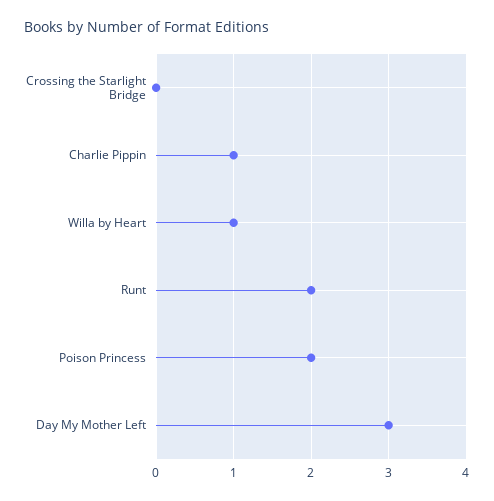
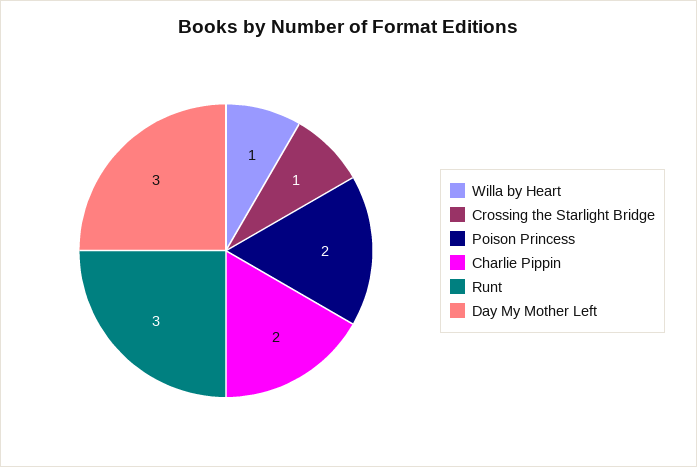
  {
-   "Crossing the Starlight Bridge": 0,
+   "Crossing the Starlight Bridge": 1,
-   "Charlie Pippin": 1,
+   "Charlie Pippin": 2,
    "Willa by Heart": 1,
-   "Runt": 2,
+   "Runt": 3,
    "Poison Princess": 2,
    "Day My Mother Left": 3
  }

